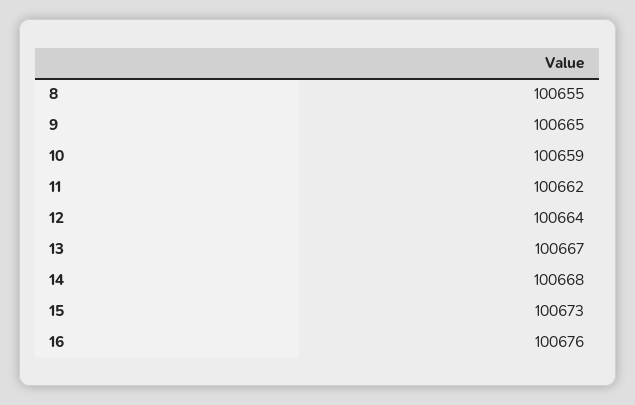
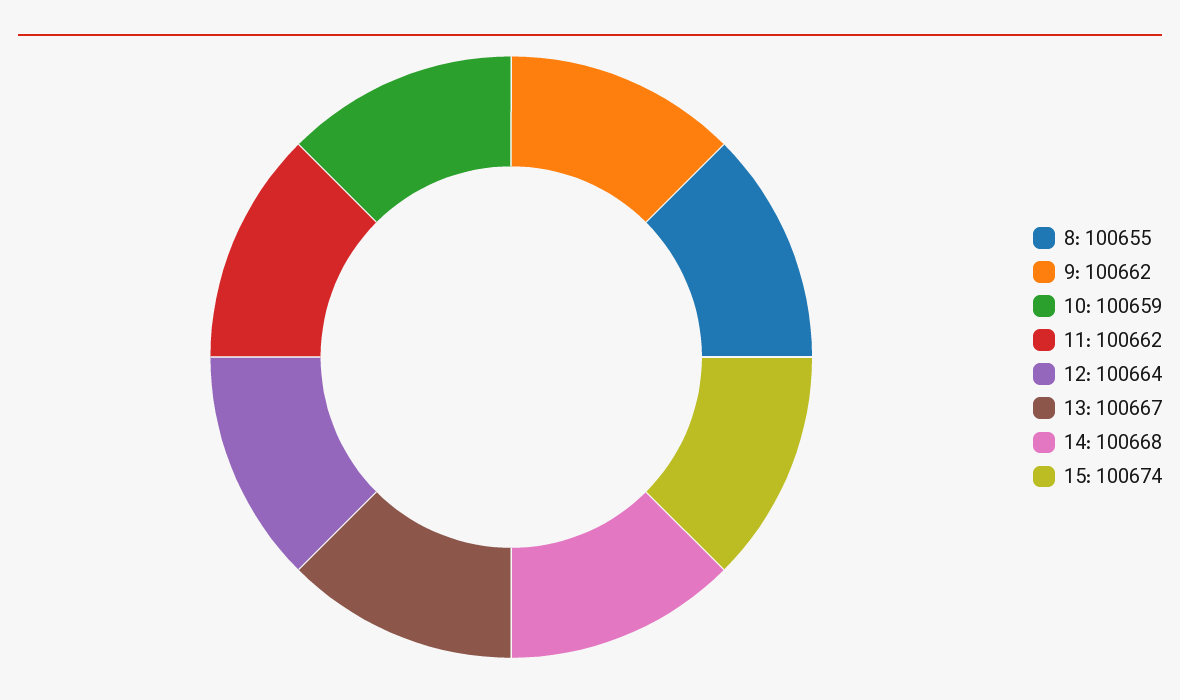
  {
    "8": 100655,
-   "9": 100665,
+   "9": 100662,
    "10": 100659,
    "11": 100662,
    "12": 100664,
    "13": 100667,
    "14": 100668,
-   "15": 100673,
+   "15": 100674
-   "16": 100676
  }

